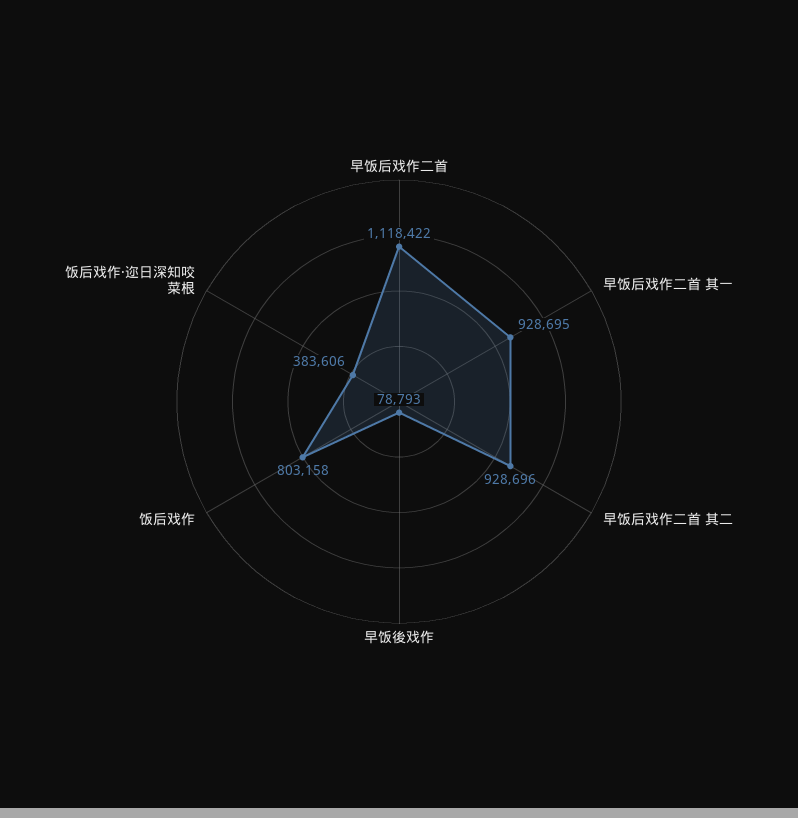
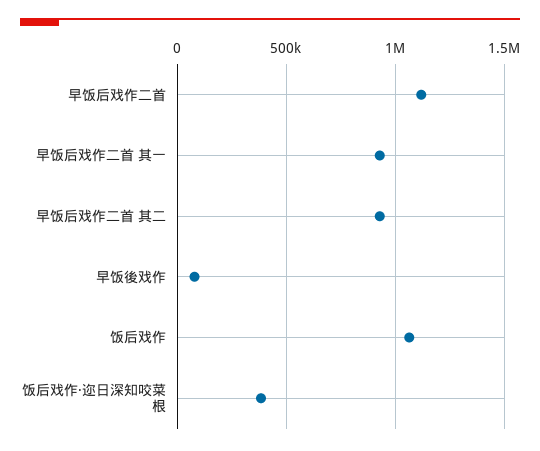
  {
    "早饭后戏作二首": 1118422,
    "早饭后戏作二首 其一": 928695,
    "早饭后戏作二首 其二": 928696,
    "早饭後戏作": 78793,
-   "饭后戏作": 803158,
+   "饭后戏作": 1050000,
    "饭后戏作·迩日深知咬菜根": 383606
  }

